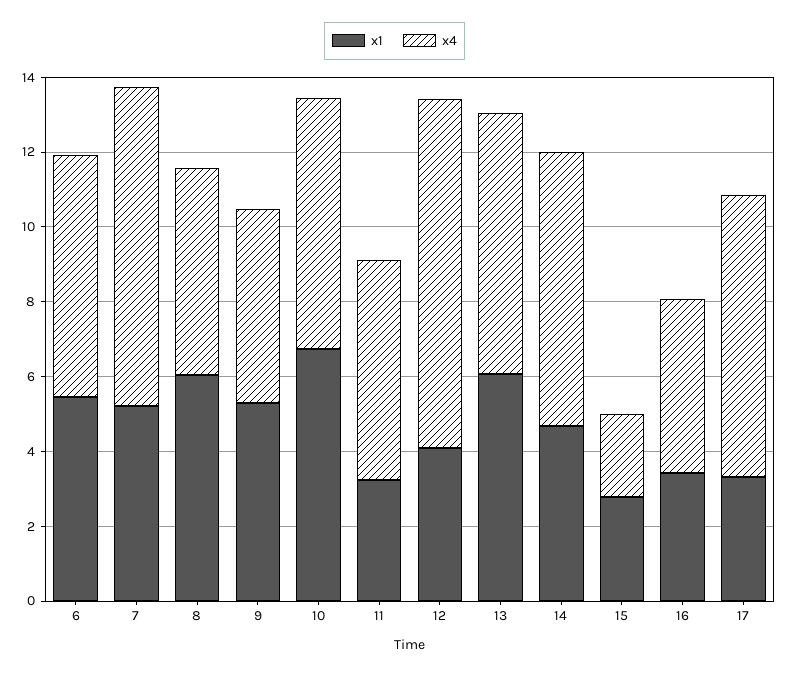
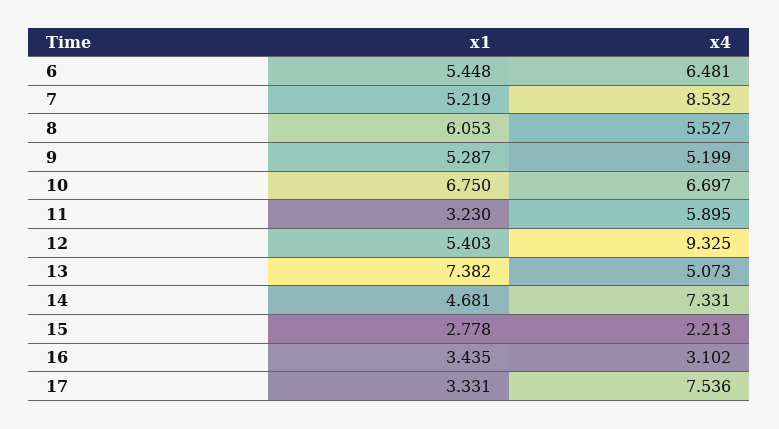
  {
    "x1": {
      "6": 5.448,
      "7": 5.219,
      "8": 6.053,
      "9": 5.287,
      "10": 6.75,
      "11": 3.23,
-     "12": 4,
+     "12": 5.403,
-     "13": 6,
+     "13": 7.382,
      "14": 4.681,
      "15": 2.778,
      "16": 3.435,
      "17": 3.331
    },
    "x4": {
      "6": 6.481,
      "7": 8.532,
      "8": 5.527,
      "9": 5.199,
      "10": 6.697,
      "11": 5.895,
      "12": 9.325,
-     "13": 7,
+     "13": 5.073,
      "14": 7.331,
      "15": 2.213,
-     "16": 4.5,
+     "16": 3.102,
      "17": 7.536
    }
  }

